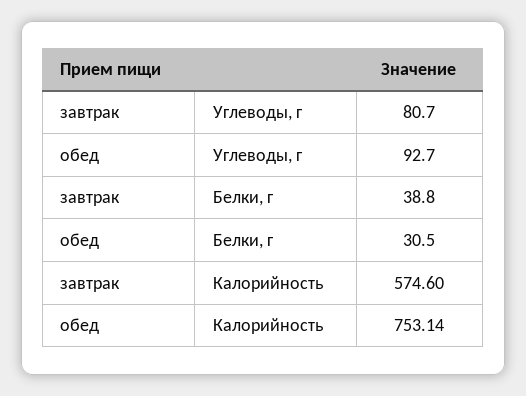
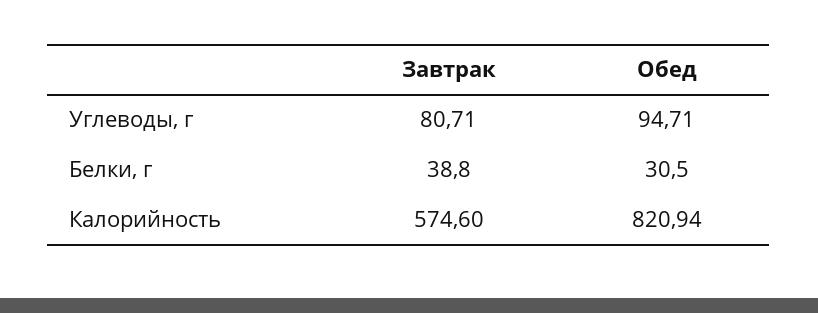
  {
    "завтрак": {
-     "Углеводы, г": 80.7,
+     "Углеводы, г": 80.71,
      "Белки, г": 38.8,
      "Калорийность": 574.6
    },
    "обед": {
-     "Углеводы, г": 92.7,
+     "Углеводы, г": 94.71,
      "Белки, г": 30.5,
-     "Калорийность": 753.14
+     "Калорийность": 820.94
    }
  }

